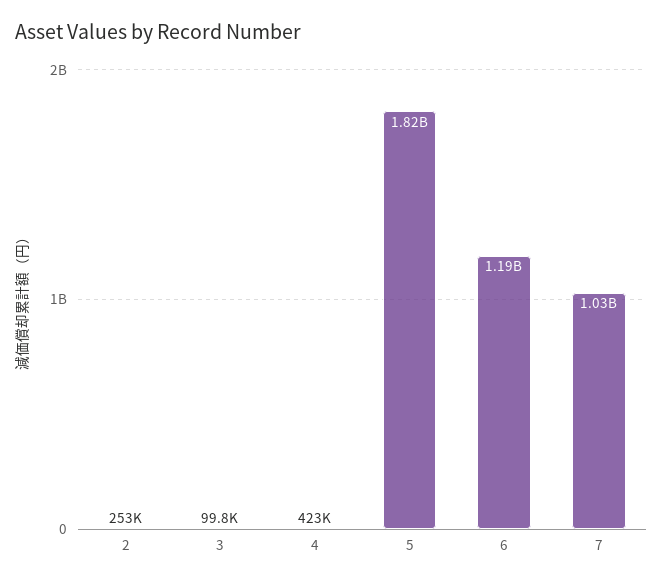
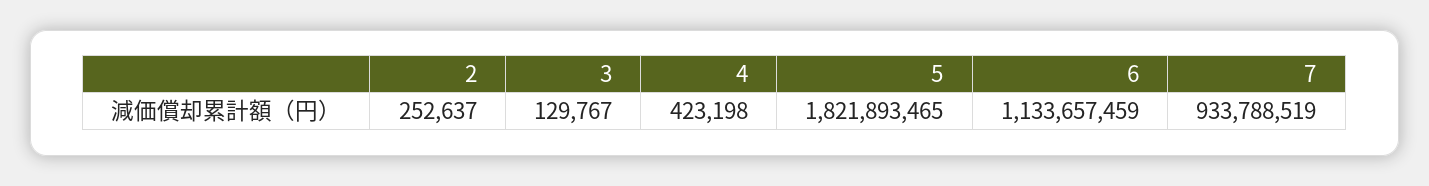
  {
    "2": 252637,
-   "3": 99800,
+   "3": 129767,
    "4": 423198,
    "5": 1821893465,
-   "6": 1190000000,
+   "6": 1133657459,
-   "7": 1030000000
+   "7": 933788519
  }

